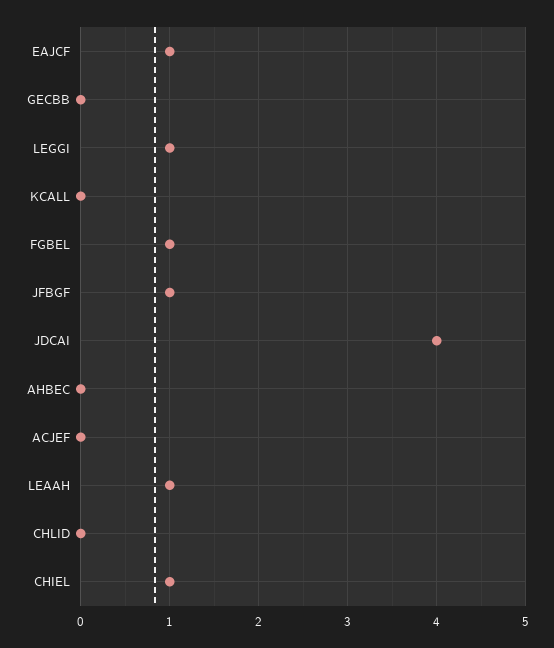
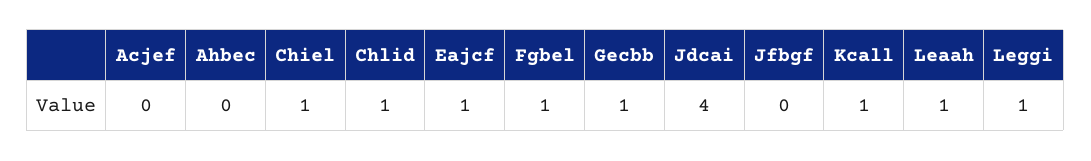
  {
    "EAJCF": 1,
-   "GECBB": 0,
+   "GECBB": 1,
    "LEGGI": 1,
-   "KCALL": 0,
+   "KCALL": 1,
    "FGBEL": 1,
-   "JFBGF": 1,
+   "JFBGF": 0,
    "JDCAI": 4,
    "AHBEC": 0,
    "ACJEF": 0,
    "LEAAH": 1,
-   "CHLID": 0,
+   "CHLID": 1,
    "CHIEL": 1
  }

